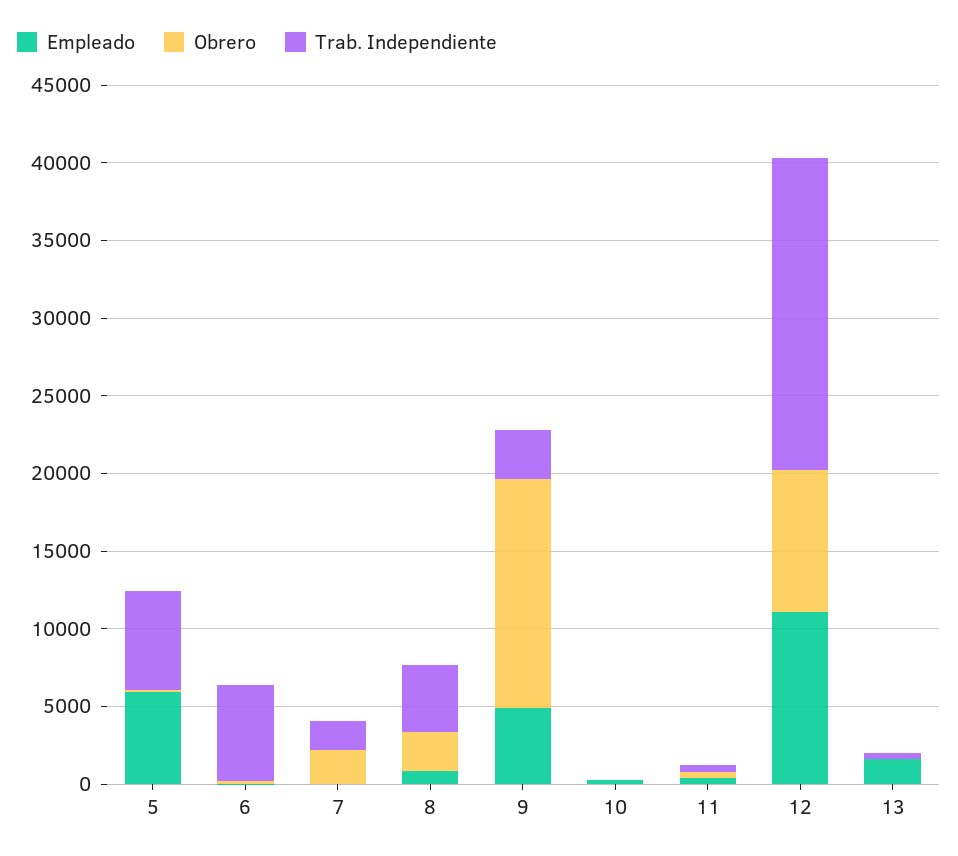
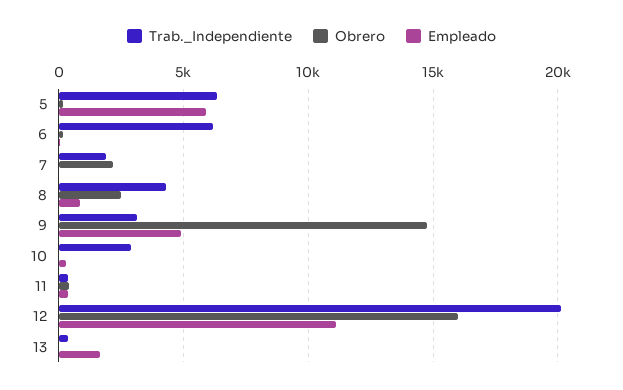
  {
    "Empleado": {
      "5": 6000,
      "6": 0,
      "7": 0,
      "8": 1000,
      "9": 5000,
      "10": 500,
      "11": 500,
      "12": 11000,
      "13": 1500
    },
    "Obrero": {
      "5": 0,
      "6": 0,
      "7": 2000,
      "8": 2500,
      "9": 14500,
      "10": 0,
      "11": 500,
-     "12": 9000,
+     "12": 16000,
      "13": 0
    },
    "Trab. Independiente": {
      "5": 6500,
      "6": 6000,
      "7": 2000,
      "8": 4500,
      "9": 3000,
-     "10": 0,
+     "10": 3000,
      "11": 500,
      "12": 20000,
      "13": 500
    }
  }

